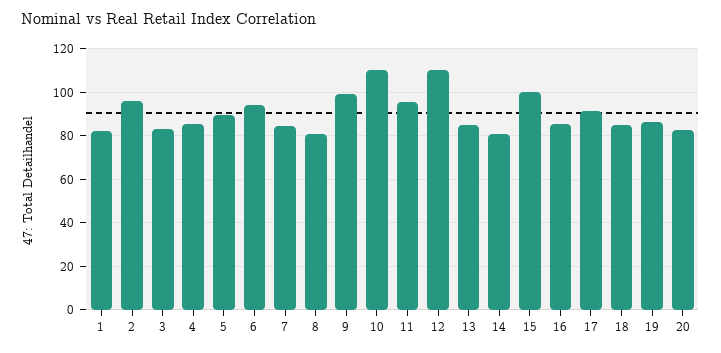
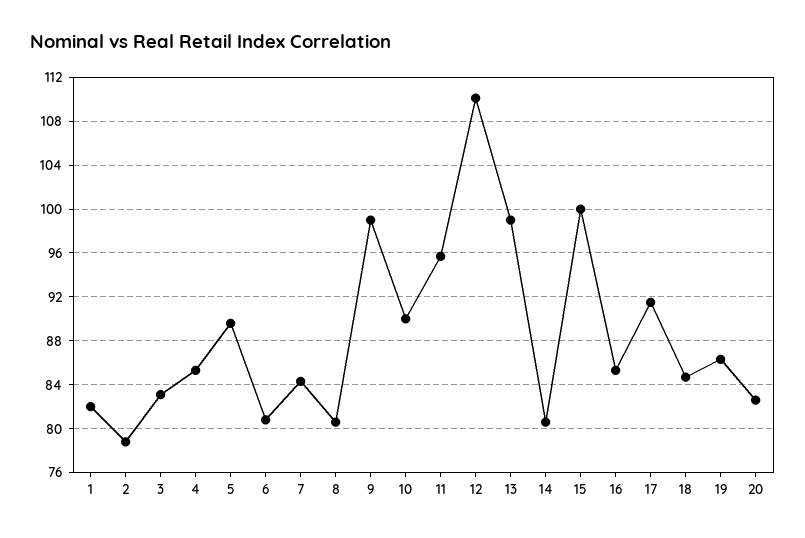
  {
    "1": 82,
-   "2": 95,
+   "2": 79,
    "3": 83,
    "4": 85,
    "5": 90,
-   "6": 95,
+   "6": 81,
    "7": 84,
    "8": 81,
    "9": 99,
-   "10": 110,
+   "10": 90,
    "11": 96,
    "12": 110,
-   "13": 85,
+   "13": 99,
    "14": 81,
    "15": 100,
    "16": 85,
    "17": 92,
    "18": 85,
    "19": 86,
    "20": 83
  }

